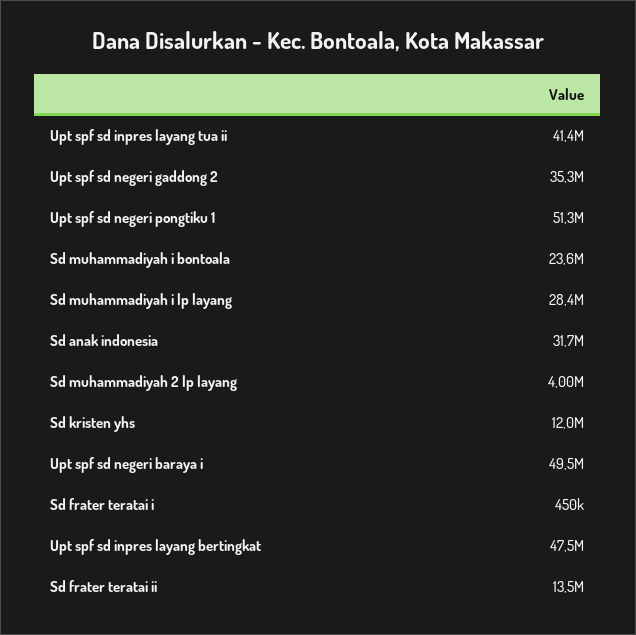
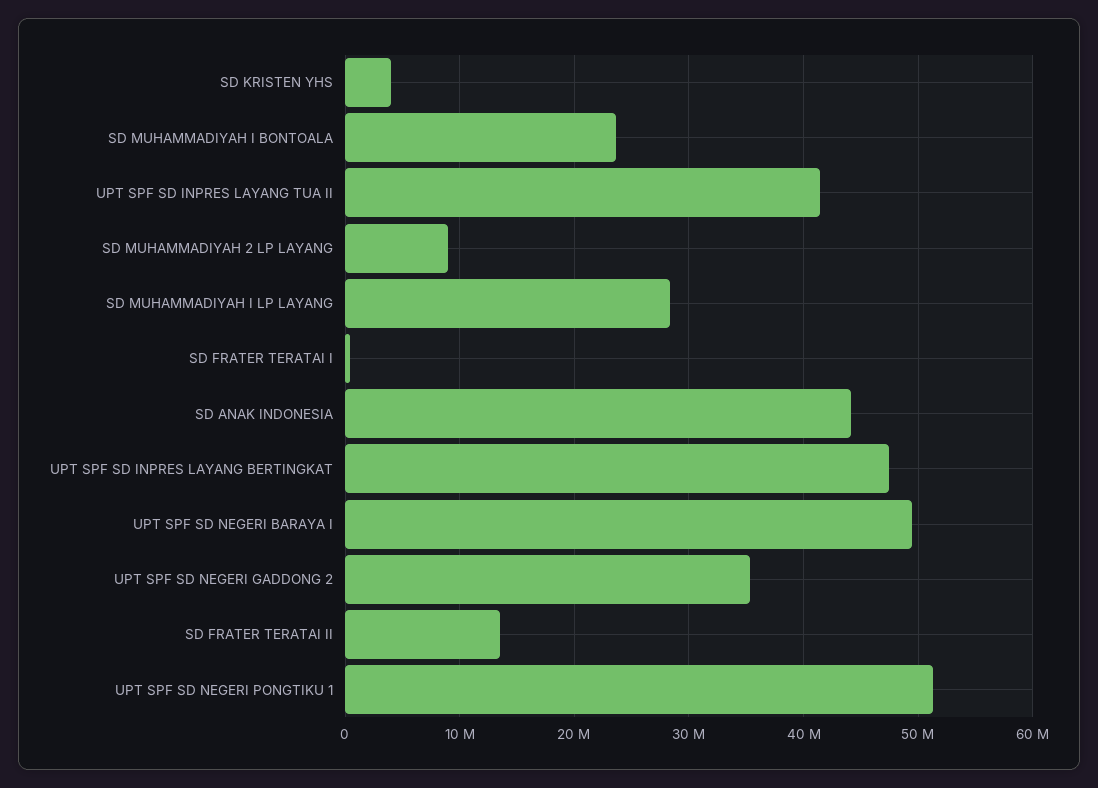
  {
    "Upt spf sd inpres layang tua ii": 41400000,
    "Upt spf sd negeri gaddong 2": 35300000,
    "Upt spf sd negeri pongtiku 1": 51300000,
    "Sd muhammadiyah i bontoala": 23600000,
    "Sd muhammadiyah i lp layang": 28400000,
-   "Sd anak indonesia": 31700000,
+   "Sd anak indonesia": 44000000,
-   "Sd muhammadiyah 2 lp layang": 4000000,
+   "Sd muhammadiyah 2 lp layang": 9000000,
-   "Sd kristen yhs": 12000000,
+   "Sd kristen yhs": 4000000,
    "Upt spf sd negeri baraya i": 49500000,
    "Sd frater teratai i": 450000,
    "Upt spf sd inpres layang bertingkat": 47500000,
    "Sd frater teratai ii": 13500000
  }

